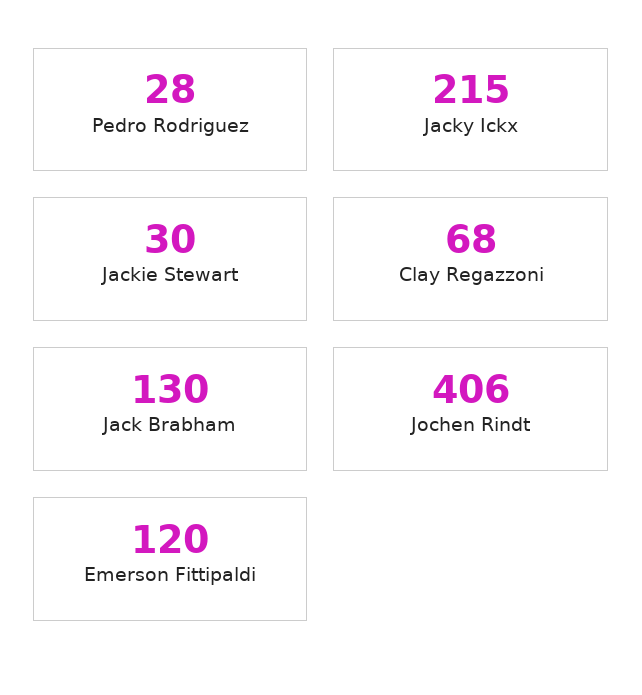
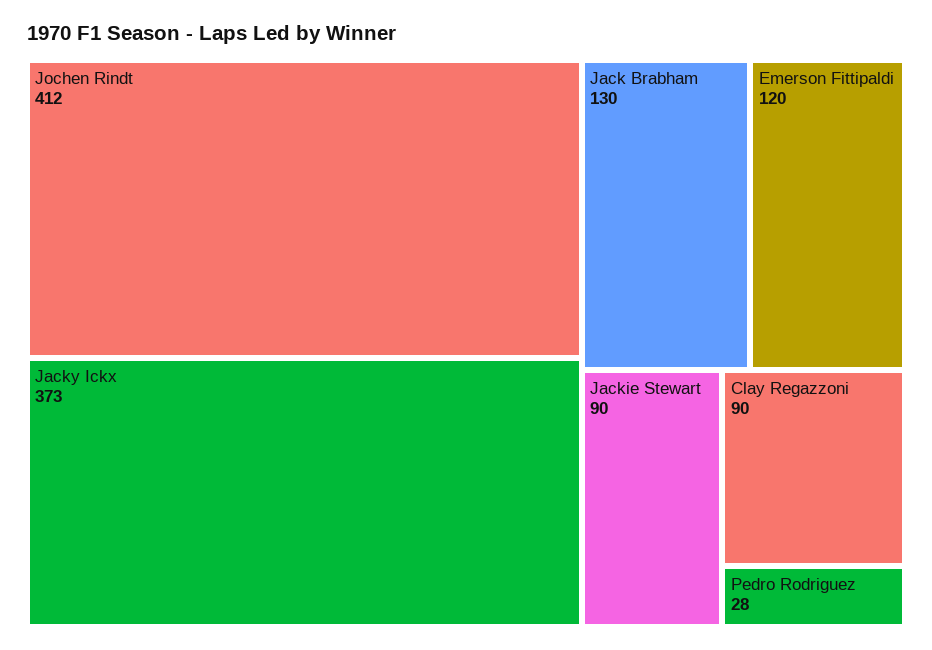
  {
    "Pedro Rodriguez": 28,
-   "Jacky Ickx": 215,
+   "Jacky Ickx": 373,
-   "Jackie Stewart": 30,
+   "Jackie Stewart": 90,
-   "Clay Regazzoni": 68,
+   "Clay Regazzoni": 90,
    "Jack Brabham": 130,
-   "Jochen Rindt": 406,
+   "Jochen Rindt": 412,
    "Emerson Fittipaldi": 120
  }

